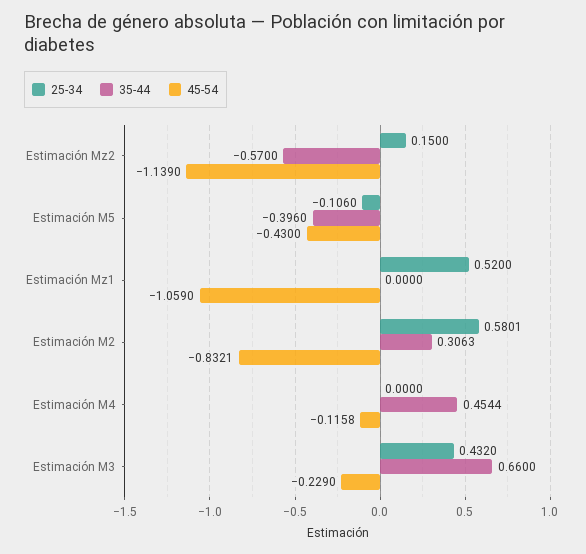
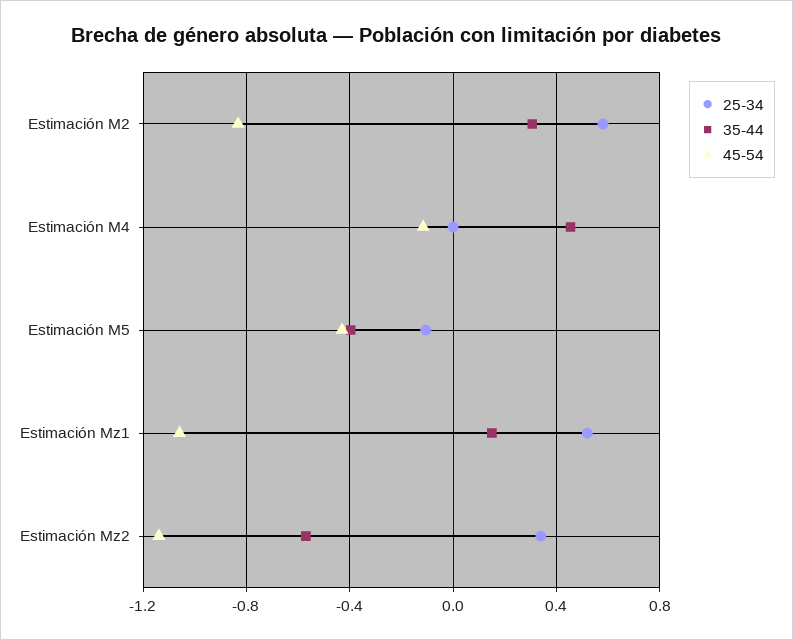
  {
    "25-34": {
-     "Estimación Mz2": 0.15,
+     "Estimación Mz2": 0.35,
      "Estimación M5": -0.106,
      "Estimación Mz1": 0.52,
      "Estimación M2": 0.5801,
-     "Estimación M4": 0,
+     "Estimación M4": 0
-     "Estimación M3": 0.432
    },
    "35-44": {
      "Estimación Mz2": -0.57,
      "Estimación M5": -0.396,
-     "Estimación Mz1": 0,
+     "Estimación Mz1": 0.15,
      "Estimación M2": 0.3063,
-     "Estimación M4": 0.4544,
+     "Estimación M4": 0.4544
-     "Estimación M3": 0.66
    },
    "45-54": {
      "Estimación Mz2": -1.139,
      "Estimación M5": -0.43,
      "Estimación Mz1": -1.059,
      "Estimación M2": -0.8321,
-     "Estimación M4": -0.1158,
+     "Estimación M4": -0.1158
-     "Estimación M3": -0.229
    }
  }

